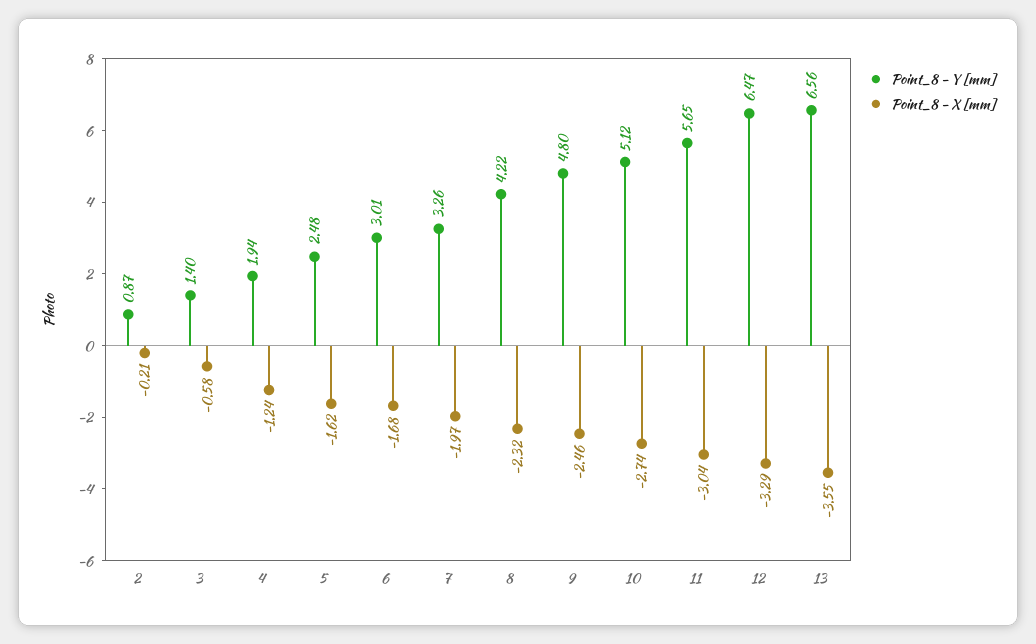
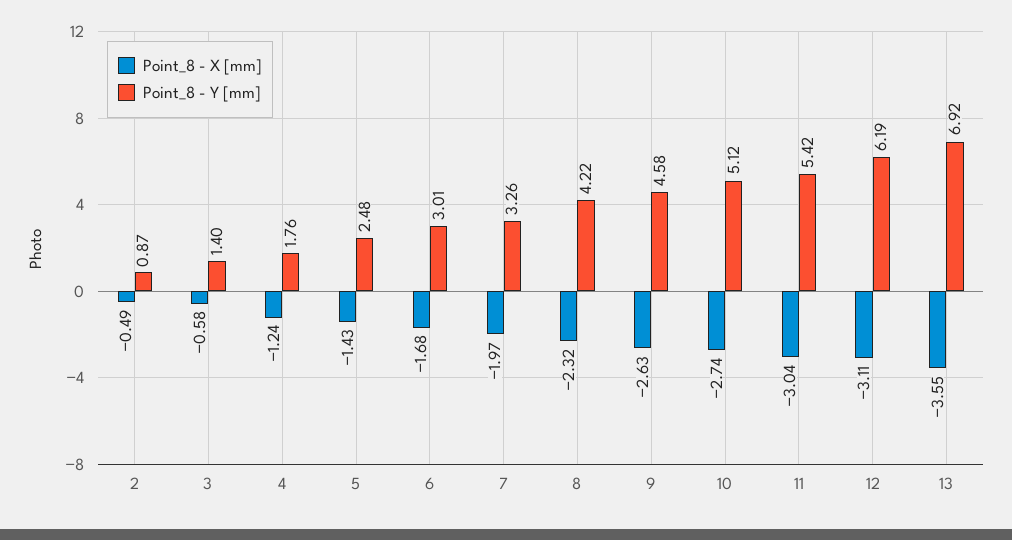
  {
    "Point_8 - Y [mm]": {
      "2": 0.87,
      "3": 1.4,
-     "4": 1.94,
+     "4": 1.76,
      "5": 2.48,
      "6": 3.01,
      "7": 3.26,
      "8": 4.22,
-     "9": 4.8,
+     "9": 4.58,
      "10": 5.12,
-     "11": 5.65,
+     "11": 5.42,
-     "12": 6.47,
+     "12": 6.19,
-     "13": 6.56
+     "13": 6.92
    },
    "Point_8 - X [mm]": {
-     "2": -0.21,
+     "2": -0.49,
      "3": -0.58,
      "4": -1.24,
-     "5": -1.62,
+     "5": -1.43,
      "6": -1.68,
      "7": -1.97,
      "8": -2.32,
-     "9": -2.46,
+     "9": -2.63,
      "10": -2.74,
      "11": -3.04,
-     "12": -3.29,
+     "12": -3.11,
      "13": -3.55
    }
  }

